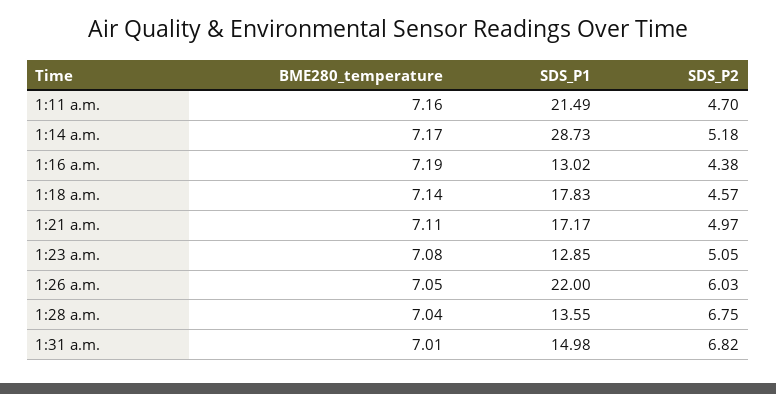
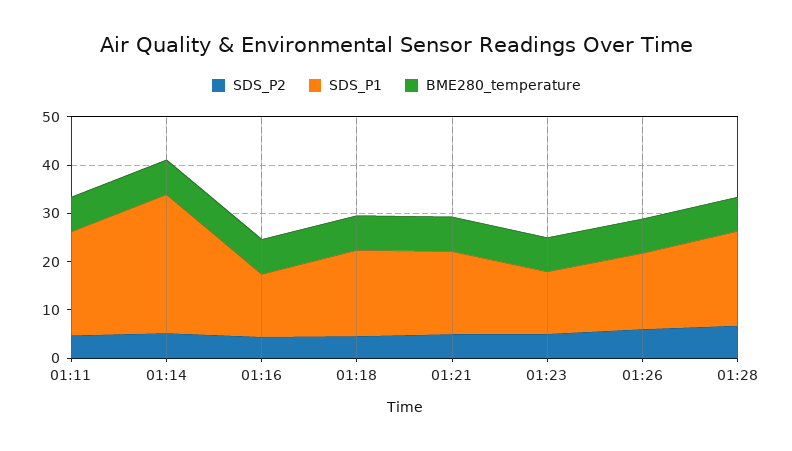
  {
    "BME280_temperature": {
      "1:11 a.m.": 7.16,
      "1:14 a.m.": 7.17,
      "1:16 a.m.": 7.19,
      "1:18 a.m.": 7.14,
      "1:21 a.m.": 7.11,
      "1:23 a.m.": 7.08,
      "1:26 a.m.": 7.05,
-     "1:28 a.m.": 7.04,
+     "1:28 a.m.": 7.04
-     "1:31 a.m.": 7.01
    },
    "SDS_P1": {
      "1:11 a.m.": 21.49,
      "1:14 a.m.": 28.73,
      "1:16 a.m.": 13.02,
      "1:18 a.m.": 17.83,
      "1:21 a.m.": 17.17,
      "1:23 a.m.": 12.85,
-     "1:26 a.m.": 22,
+     "1:26 a.m.": 16,
-     "1:28 a.m.": 13.55,
+     "1:28 a.m.": 20
-     "1:31 a.m.": 14.98
    },
    "SDS_P2": {
      "1:11 a.m.": 4.7,
      "1:14 a.m.": 5.18,
      "1:16 a.m.": 4.38,
      "1:18 a.m.": 4.57,
      "1:21 a.m.": 4.97,
      "1:23 a.m.": 5.05,
      "1:26 a.m.": 6.03,
-     "1:28 a.m.": 6.75,
+     "1:28 a.m.": 6.75
-     "1:31 a.m.": 6.82
    }
  }

